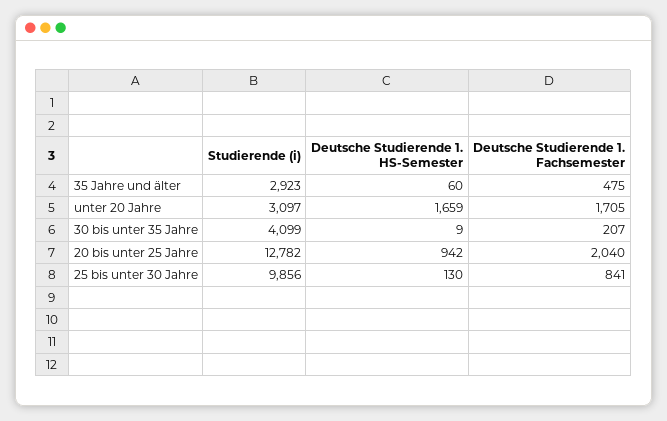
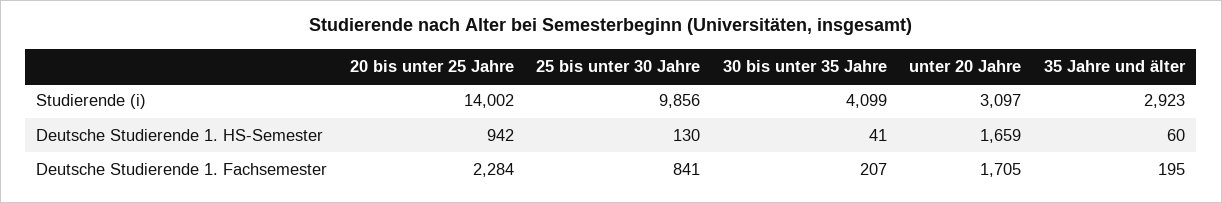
  {
    "Studierende (i)": {
      "35 Jahre und älter": 2923,
      "unter 20 Jahre": 3097,
      "30 bis unter 35 Jahre": 4099,
-     "20 bis unter 25 Jahre": 12782,
+     "20 bis unter 25 Jahre": 14002,
      "25 bis unter 30 Jahre": 9856
    },
    "Deutsche Studierende 1. HS-Semester": {
      "35 Jahre und älter": 60,
      "unter 20 Jahre": 1659,
-     "30 bis unter 35 Jahre": 9,
+     "30 bis unter 35 Jahre": 41,
      "20 bis unter 25 Jahre": 942,
      "25 bis unter 30 Jahre": 130
    },
    "Deutsche Studierende 1. Fachsemester": {
-     "35 Jahre und älter": 475,
+     "35 Jahre und älter": 195,
      "unter 20 Jahre": 1705,
      "30 bis unter 35 Jahre": 207,
-     "20 bis unter 25 Jahre": 2040,
+     "20 bis unter 25 Jahre": 2284,
      "25 bis unter 30 Jahre": 841
    }
  }

